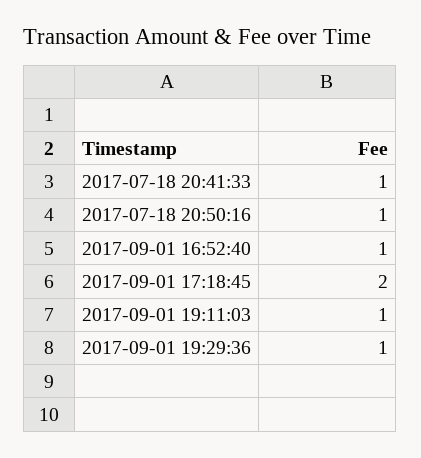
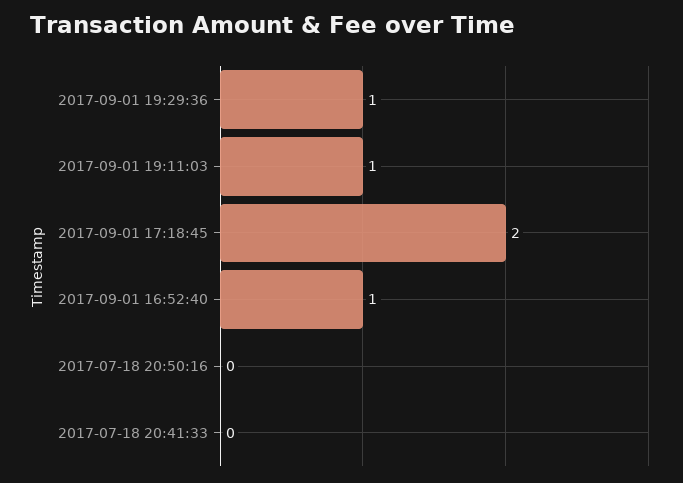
  {
-   "2017-07-18 20:41:33": 1,
+   "2017-07-18 20:41:33": 0,
-   "2017-07-18 20:50:16": 1,
+   "2017-07-18 20:50:16": 0,
    "2017-09-01 16:52:40": 1,
    "2017-09-01 17:18:45": 2,
    "2017-09-01 19:11:03": 1,
    "2017-09-01 19:29:36": 1
  }

